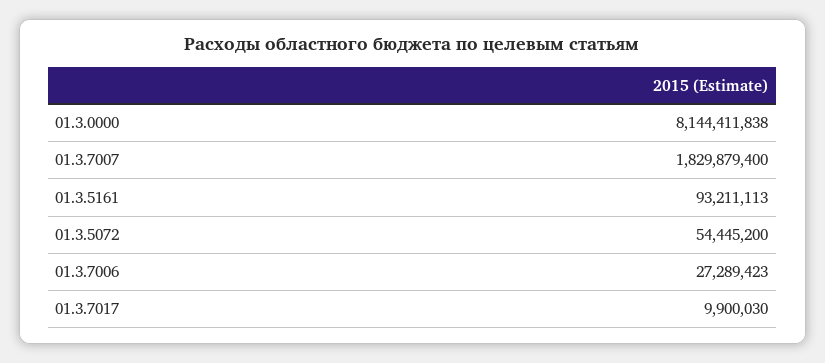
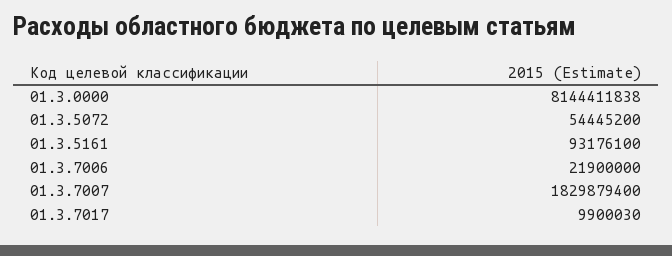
  {
    "01.3.0000": 8144411838,
    "01.3.7007": 1829879400,
-   "01.3.5161": 93211113,
+   "01.3.5161": 93176100,
    "01.3.5072": 54445200,
-   "01.3.7006": 27289423,
+   "01.3.7006": 21900000,
    "01.3.7017": 9900030
  }

